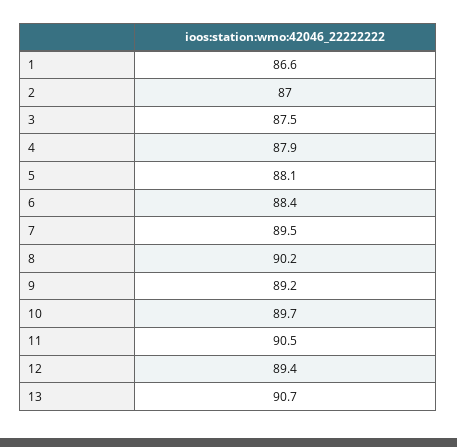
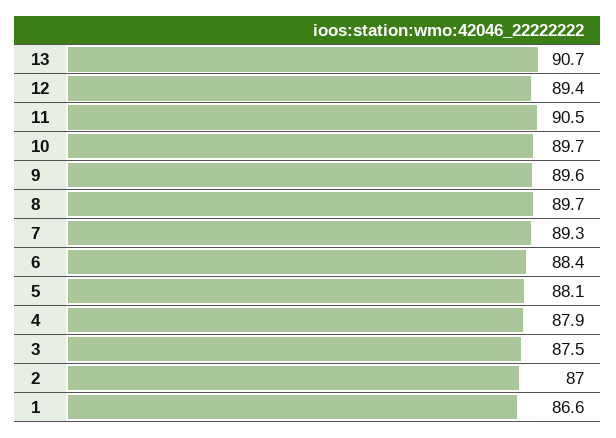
  {
    "1": 86.6,
    "2": 87,
    "3": 87.5,
    "4": 87.9,
    "5": 88.1,
    "6": 88.4,
-   "7": 89.5,
+   "7": 89.3,
-   "8": 90.2,
+   "8": 89.7,
-   "9": 89.2,
+   "9": 89.6,
    "10": 89.7,
    "11": 90.5,
    "12": 89.4,
    "13": 90.7
  }

